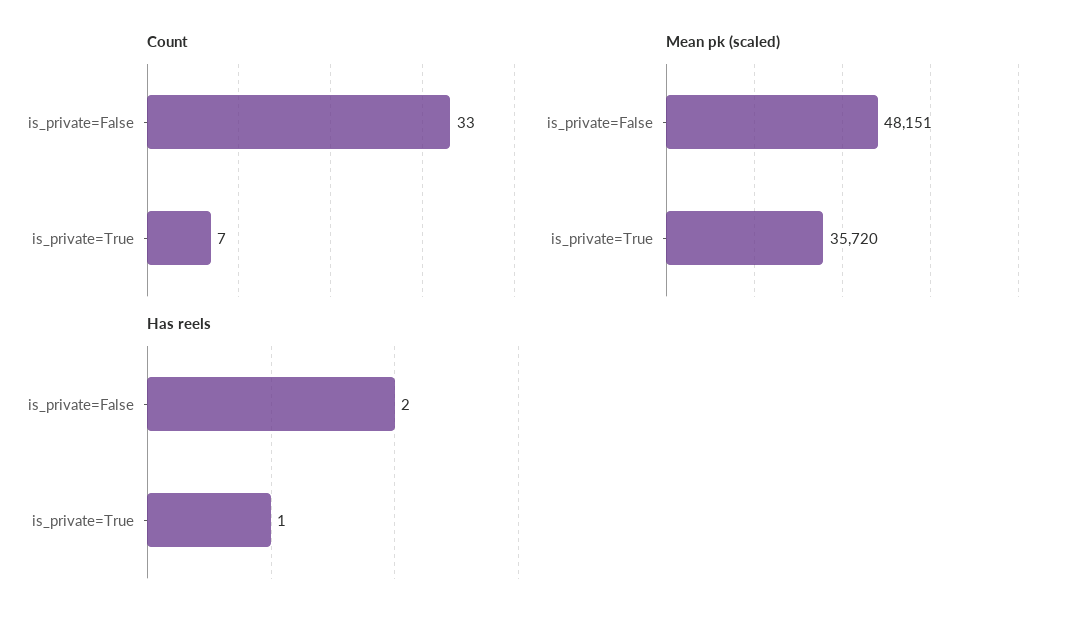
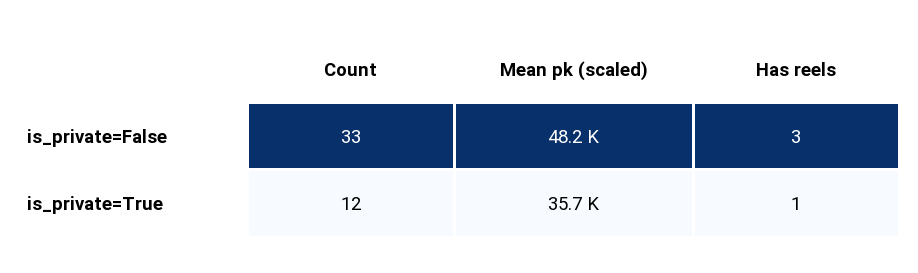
  {
    "Count": {
      "is_private=False": 33,
-     "is_private=True": 7
+     "is_private=True": 12
    },
    "Mean pk (scaled)": {
      "is_private=False": 48151,
      "is_private=True": 35720
    },
    "Has reels": {
-     "is_private=False": 2,
+     "is_private=False": 3,
      "is_private=True": 1
    }
  }

